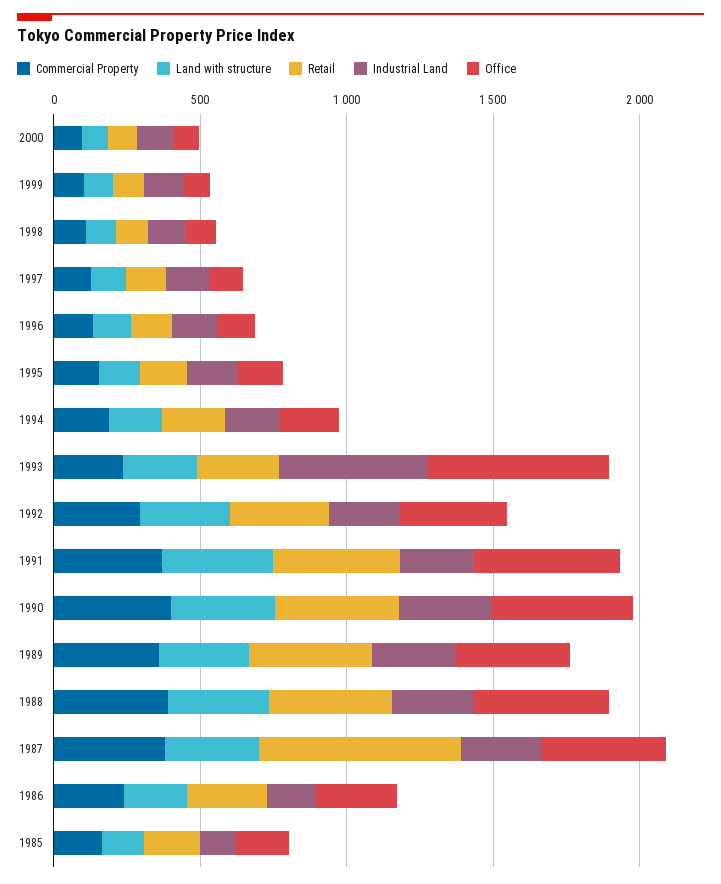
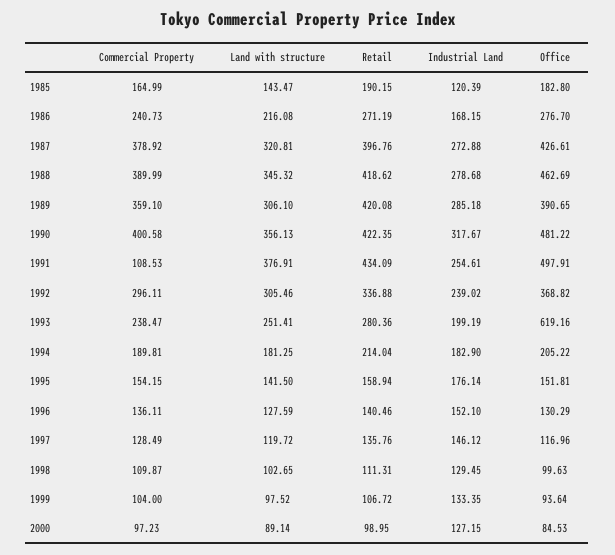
  {
    "Commercial Property": {
      "2000": 97.23,
      "1999": 104,
      "1998": 109.87,
      "1997": 128.49,
      "1996": 136.11,
      "1995": 154.15,
      "1994": 189.81,
      "1993": 238.47,
      "1992": 296.11,
-     "1991": 400,
+     "1991": 108.53,
      "1990": 400.58,
      "1989": 359.1,
      "1988": 389.99,
      "1987": 378.92,
      "1986": 240.73,
      "1985": 164.99
    },
    "Land with structure": {
      "2000": 89.14,
      "1999": 97.52,
      "1998": 102.65,
      "1997": 119.72,
      "1996": 127.59,
      "1995": 141.5,
      "1994": 181.25,
      "1993": 251.41,
      "1992": 305.46,
      "1991": 376.91,
      "1990": 356.13,
      "1989": 306.1,
      "1988": 345.32,
      "1987": 320.81,
      "1986": 216.08,
      "1985": 143.47
    },
    "Retail": {
      "2000": 98.95,
      "1999": 106.72,
      "1998": 111.31,
      "1997": 135.76,
      "1996": 140.46,
      "1995": 158.94,
      "1994": 214.04,
      "1993": 280.36,
      "1992": 336.88,
      "1991": 434.09,
      "1990": 422.35,
      "1989": 420.08,
      "1988": 418.62,
-     "1987": 700,
+     "1987": 396.76,
      "1986": 271.19,
      "1985": 190.15
    },
    "Industrial Land": {
      "2000": 127.15,
      "1999": 133.35,
      "1998": 129.45,
      "1997": 146.12,
      "1996": 152.1,
      "1995": 176.14,
      "1994": 182.9,
-     "1993": 500,
+     "1993": 199.19,
      "1992": 239.02,
      "1991": 254.61,
      "1990": 317.67,
      "1989": 285.18,
      "1988": 278.68,
      "1987": 272.88,
      "1986": 168.15,
      "1985": 120.39
    },
    "Office": {
      "2000": 84.53,
      "1999": 93.64,
      "1998": 99.63,
      "1997": 116.96,
      "1996": 130.29,
      "1995": 151.81,
      "1994": 205.22,
      "1993": 619.16,
      "1992": 368.82,
      "1991": 497.91,
      "1990": 481.22,
      "1989": 390.65,
      "1988": 462.69,
      "1987": 426.61,
      "1986": 276.7,
      "1985": 182.8
    }
  }

